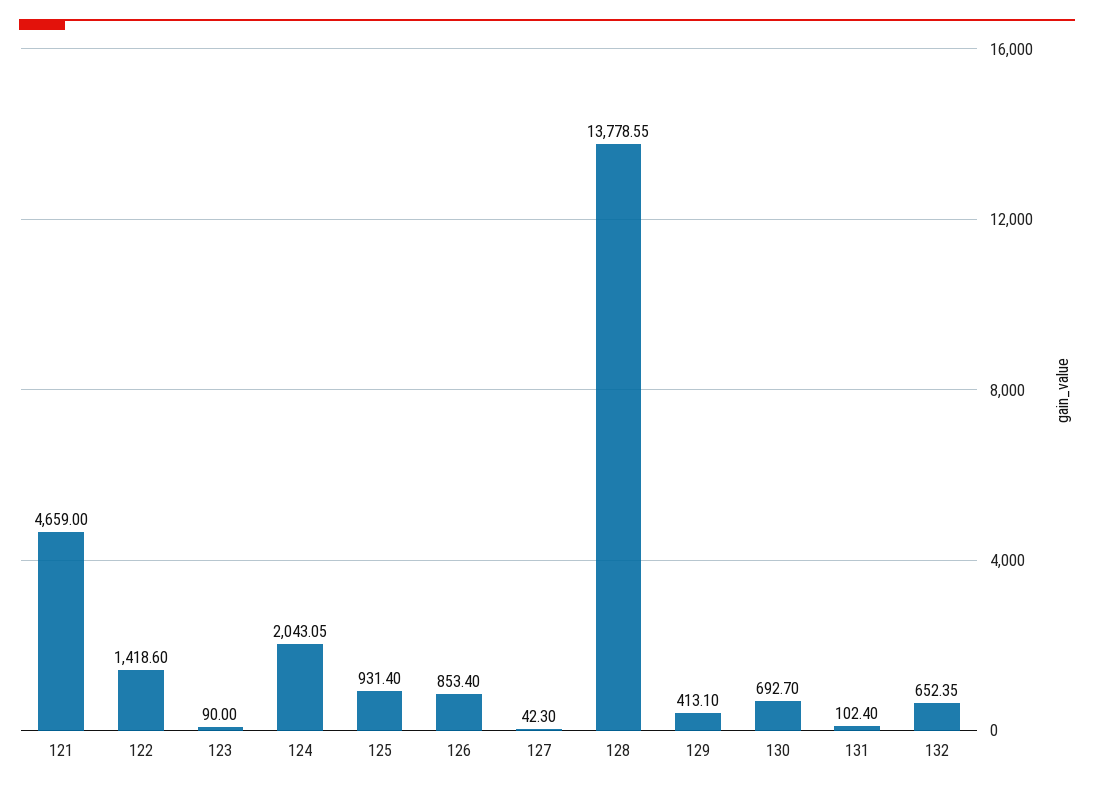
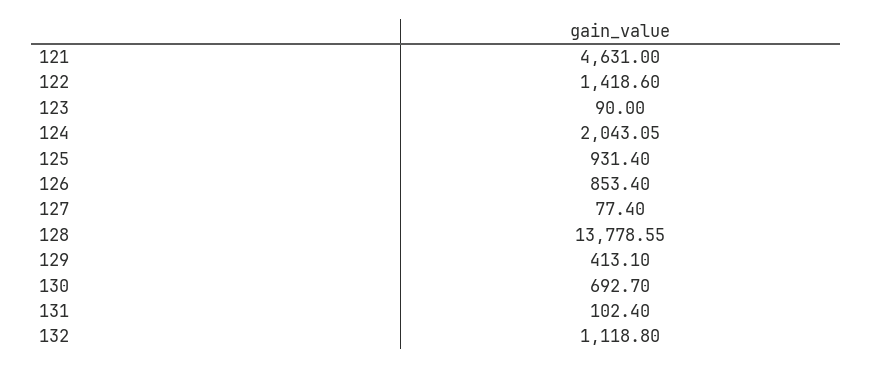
  {
-   "121": 4659,
+   "121": 4631,
    "122": 1418.6,
    "123": 90,
    "124": 2043.05,
    "125": 931.4,
    "126": 853.4,
-   "127": 42.3,
+   "127": 77.4,
    "128": 13778.55,
    "129": 413.1,
    "130": 692.7,
    "131": 102.4,
-   "132": 652.35
+   "132": 1118.8
  }

